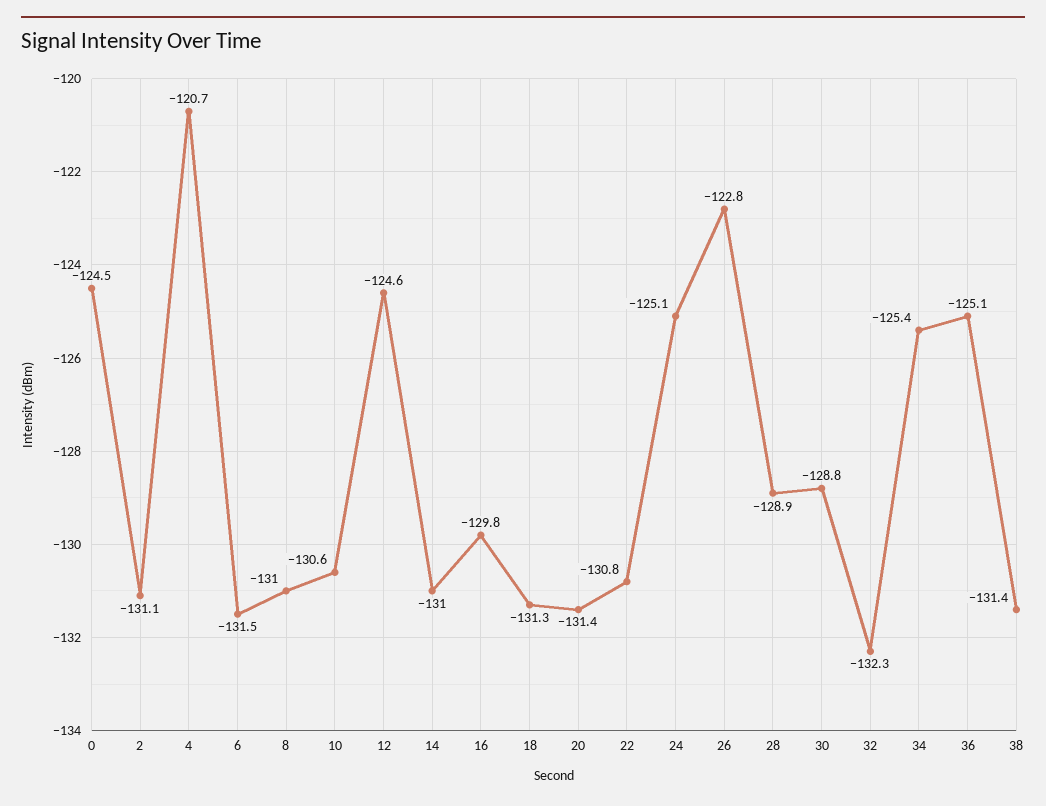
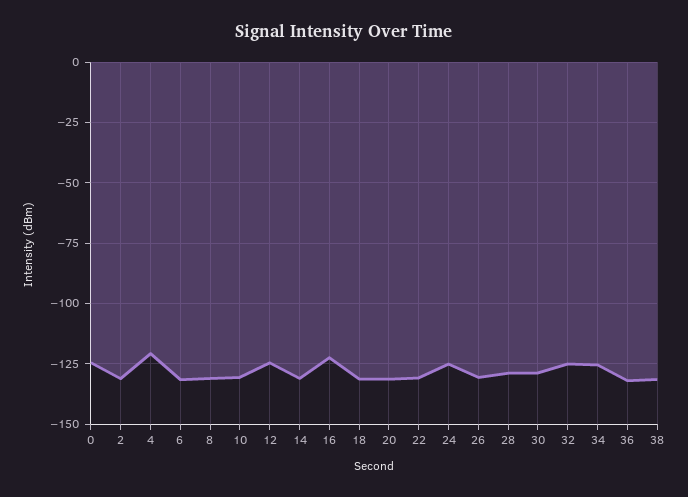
  {
    "0": -124.5,
    "2": -131.1,
    "4": -120.7,
    "6": -131.5,
    "8": -131,
    "10": -130.6,
    "12": -124.6,
    "14": -131,
-   "16": -129.8,
+   "16": -122.5,
    "18": -131.3,
    "20": -131.4,
    "22": -130.8,
    "24": -125.1,
-   "26": -122.8,
+   "26": -130,
    "28": -128.9,
    "30": -128.8,
-   "32": -132.3,
+   "32": -125,
    "34": -125.4,
-   "36": -125.1,
+   "36": -132.5,
    "38": -131.4
  }

